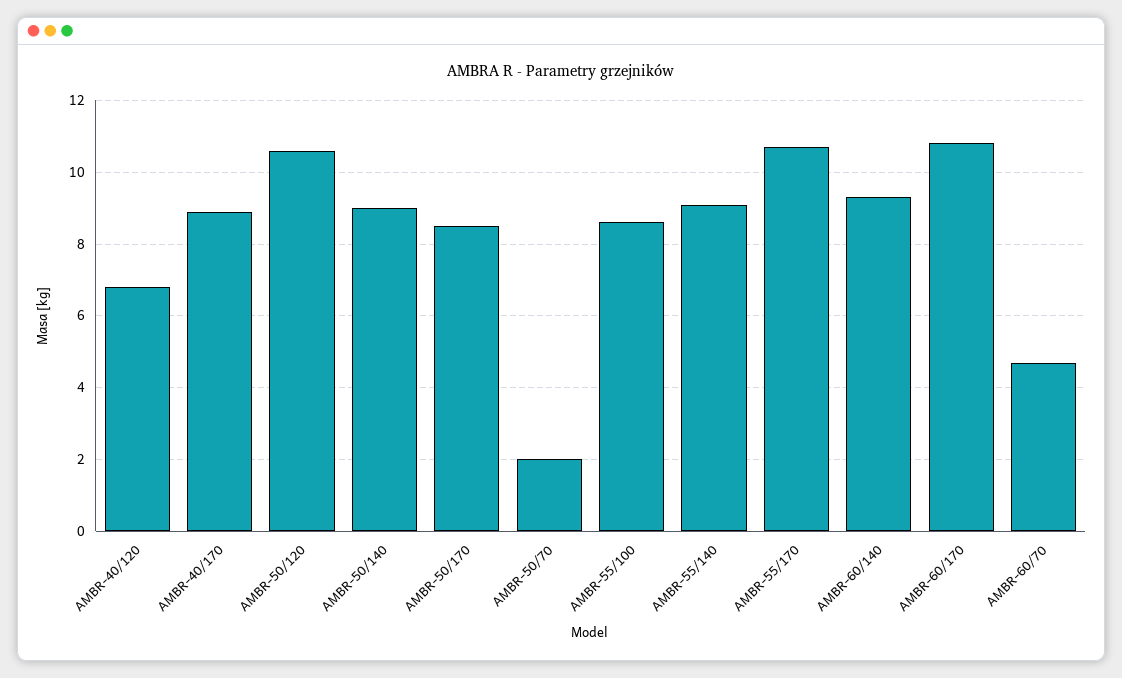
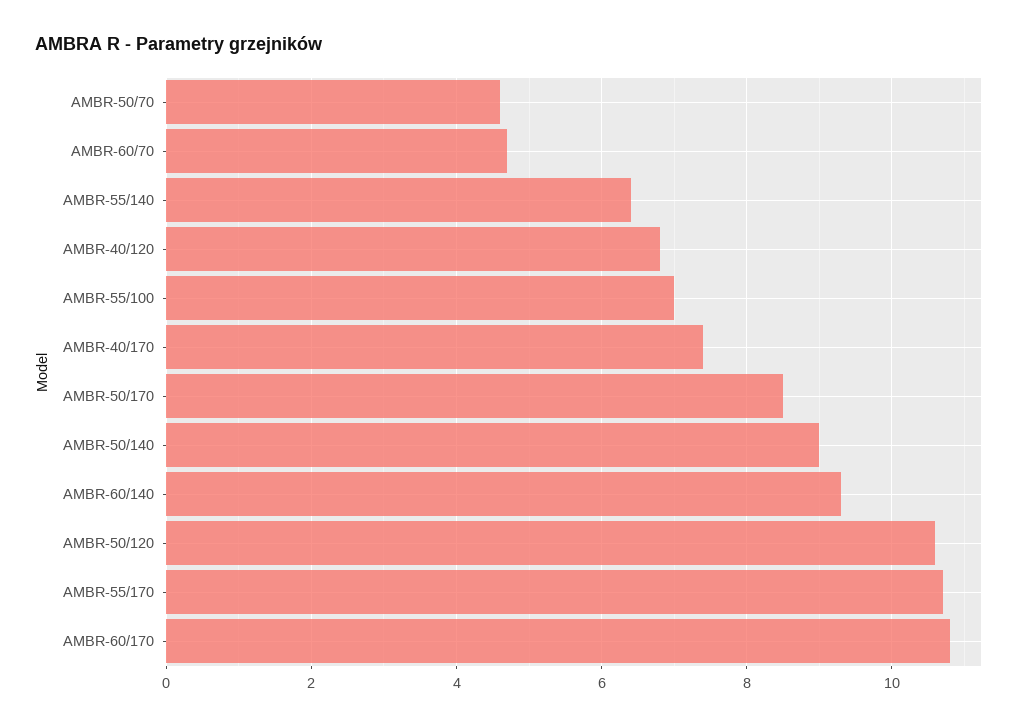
  {
    "AMBR-40/120": 7,
-   "AMBR-40/170": 9,
+   "AMBR-40/170": 7.5,
    "AMBR-50/120": 10.5,
    "AMBR-50/140": 9,
    "AMBR-50/170": 8.5,
-   "AMBR-50/70": 2,
+   "AMBR-50/70": 4.5,
-   "AMBR-55/100": 8.5,
+   "AMBR-55/100": 7,
-   "AMBR-55/140": 9,
+   "AMBR-55/140": 6.5,
    "AMBR-55/170": 10.5,
    "AMBR-60/140": 9.5,
    "AMBR-60/170": 11,
    "AMBR-60/70": 4.5
  }

